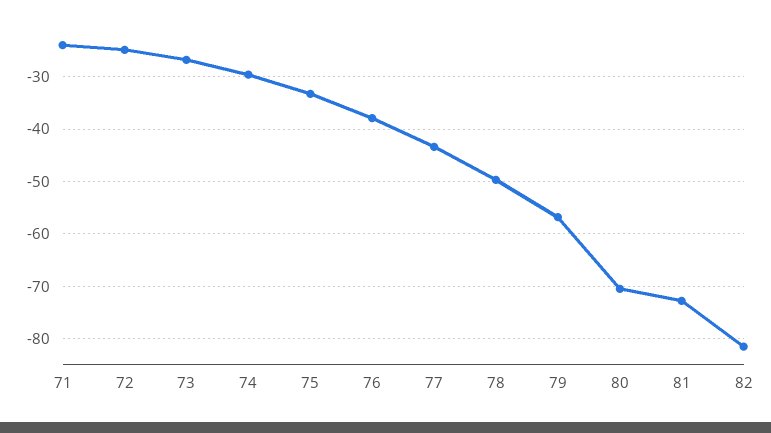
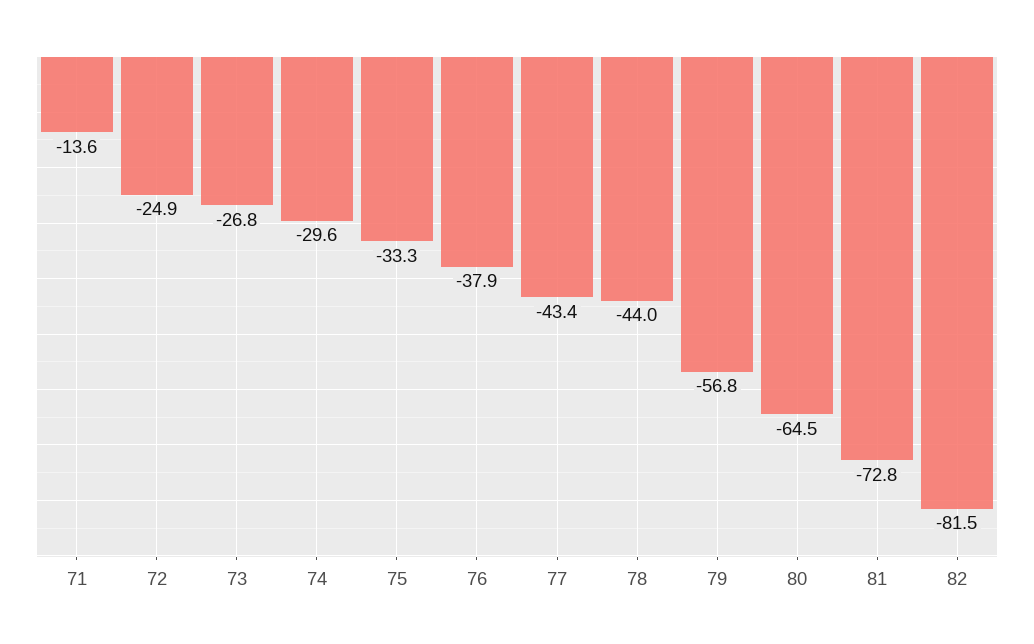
  {
-   "71": -24,
+   "71": -13.6,
    "72": -24.9,
    "73": -26.8,
    "74": -29.6,
    "75": -33.3,
    "76": -37.9,
    "77": -43.4,
-   "78": -50,
+   "78": -44,
    "79": -56.8,
-   "80": -70,
+   "80": -64.5,
    "81": -72.8,
    "82": -81.5
  }

